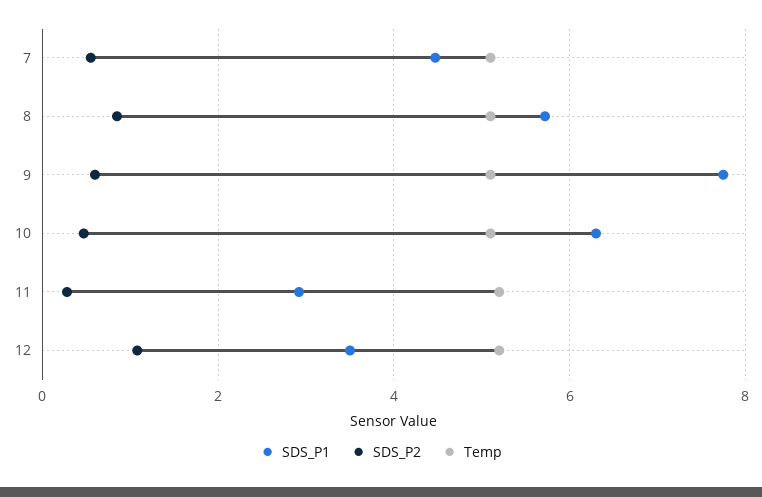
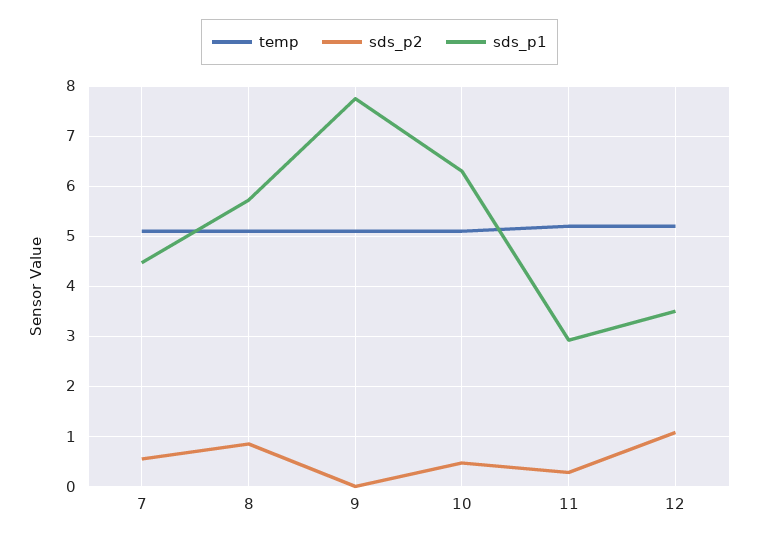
  {
    "SDS_P1": {
      "7": 4.4,
      "8": 5.8,
      "9": 7.8,
      "10": 6.4,
      "11": 3,
      "12": 3.6
    },
    "SDS_P2": {
      "7": 0.6,
      "8": 0.8,
-     "9": 0.6,
+     "9": 0,
      "10": 0.4,
      "11": 0.2,
      "12": 1
    },
    "Temp": {
      "7": 5.2,
      "8": 5.2,
      "9": 5.2,
      "10": 5.2,
      "11": 5.2,
      "12": 5.2
    }
  }

